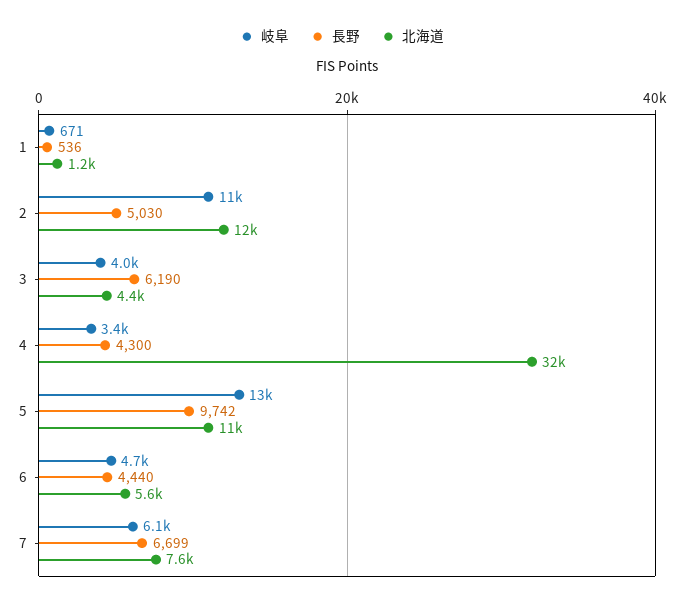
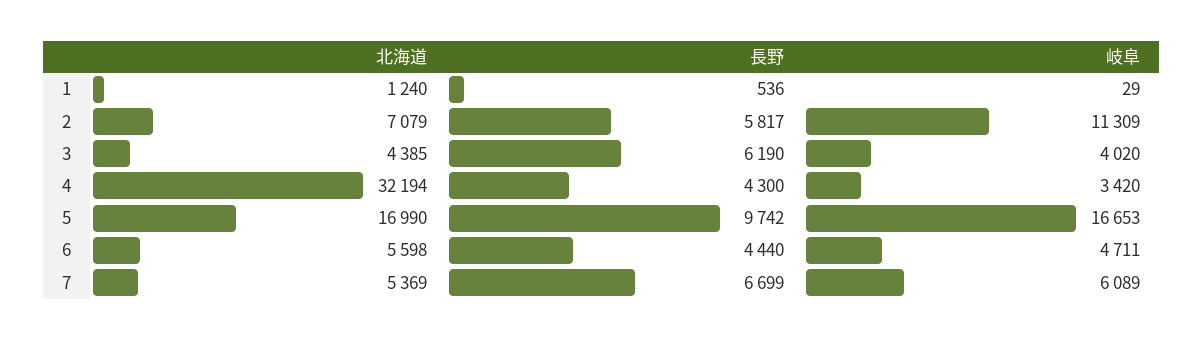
  {
    "岐阜": {
-     "1": 671,
+     "1": 29,
      "2": 11309,
      "3": 4020,
      "4": 3420,
-     "5": 13000,
+     "5": 16653,
      "6": 4711,
      "7": 6089
    },
    "長野": {
      "1": 536,
-     "2": 5030,
+     "2": 5817,
      "3": 6190,
      "4": 4300,
      "5": 9742,
      "6": 4440,
      "7": 6699
    },
    "北海道": {
      "1": 1240,
-     "2": 12000,
+     "2": 7079,
      "3": 4385,
      "4": 32194,
-     "5": 11000,
+     "5": 16990,
      "6": 5598,
-     "7": 7600
+     "7": 5369
    }
  }

